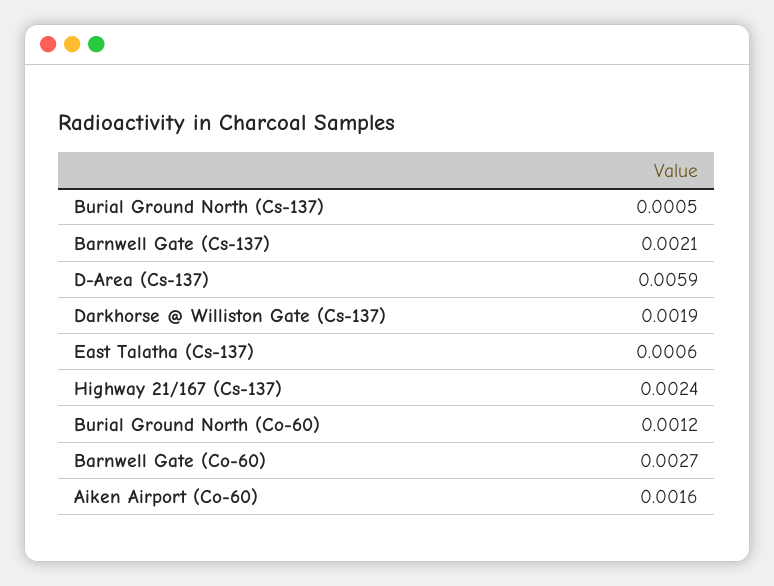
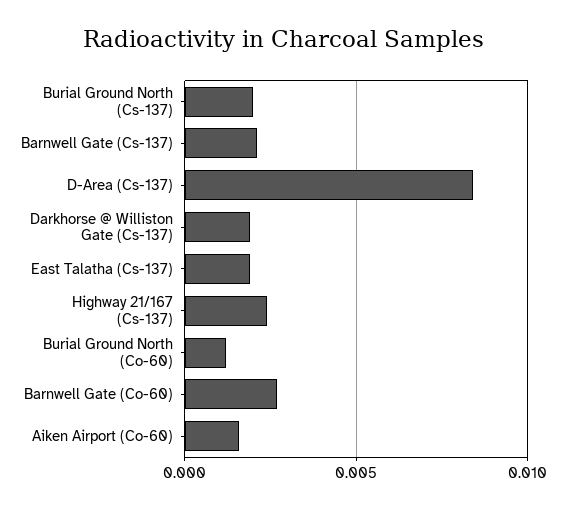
  {
-   "Burial Ground North (Cs-137)": 0.0005,
+   "Burial Ground North (Cs-137)": 0.002,
    "Barnwell Gate (Cs-137)": 0.0021,
-   "D-Area (Cs-137)": 0.0059,
+   "D-Area (Cs-137)": 0.0085,
    "Darkhorse @ Williston Gate (Cs-137)": 0.0019,
-   "East Talatha (Cs-137)": 0.0006,
+   "East Talatha (Cs-137)": 0.002,
    "Highway 21/167 (Cs-137)": 0.0024,
    "Burial Ground North (Co-60)": 0.0012,
    "Barnwell Gate (Co-60)": 0.0027,
    "Aiken Airport (Co-60)": 0.0016
  }

